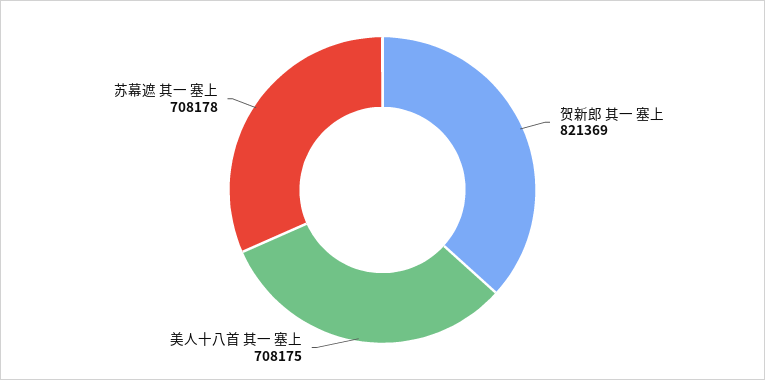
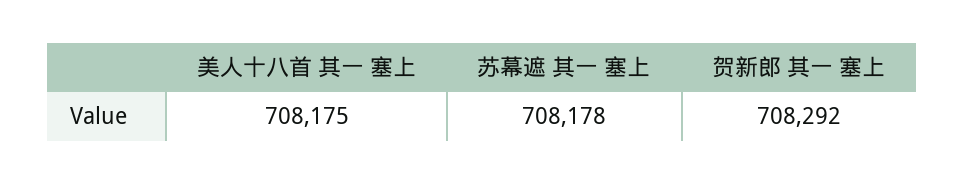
  {
-   "贺新郎 其一 塞上": 821369,
+   "贺新郎 其一 塞上": 708292,
    "美人十八首 其一 塞上": 708175,
    "苏幕遮 其一 塞上": 708178
  }

